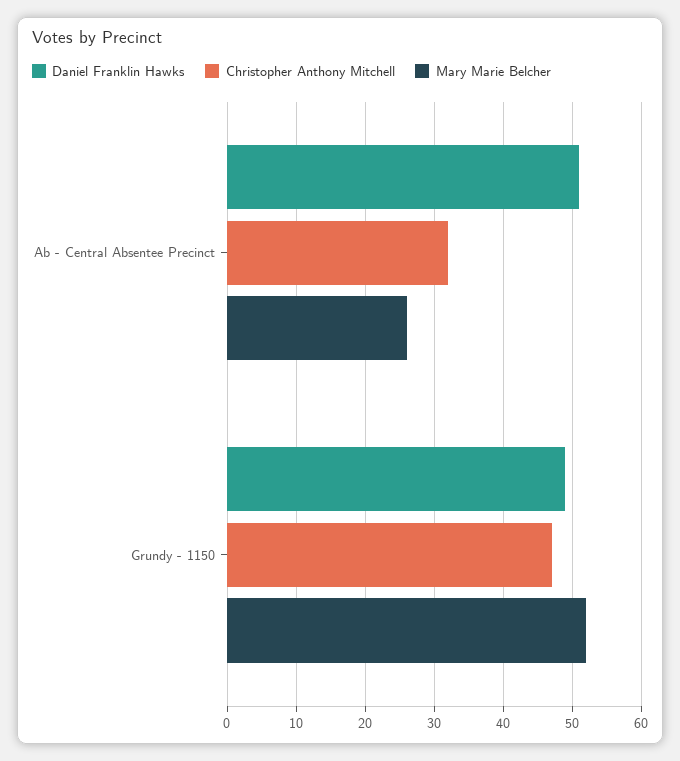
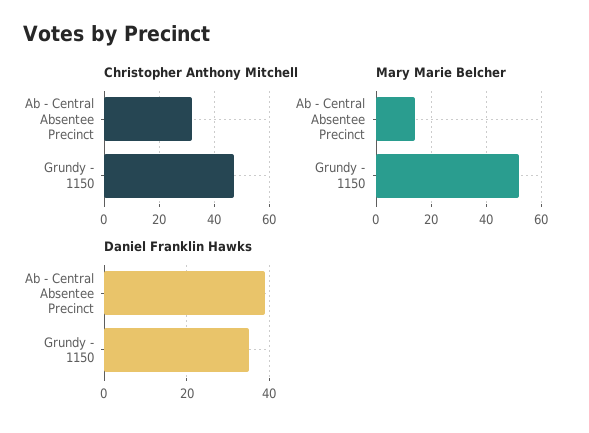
  {
    "Daniel Franklin Hawks": {
-     "Ab - Central Absentee Precinct": 51,
+     "Ab - Central Absentee Precinct": 40,
-     "Grundy - 1150": 49
+     "Grundy - 1150": 35
    },
    "Christopher Anthony Mitchell": {
      "Ab - Central Absentee Precinct": 32,
      "Grundy - 1150": 47
    },
    "Mary Marie Belcher": {
-     "Ab - Central Absentee Precinct": 26,
+     "Ab - Central Absentee Precinct": 15,
      "Grundy - 1150": 52
    }
  }

